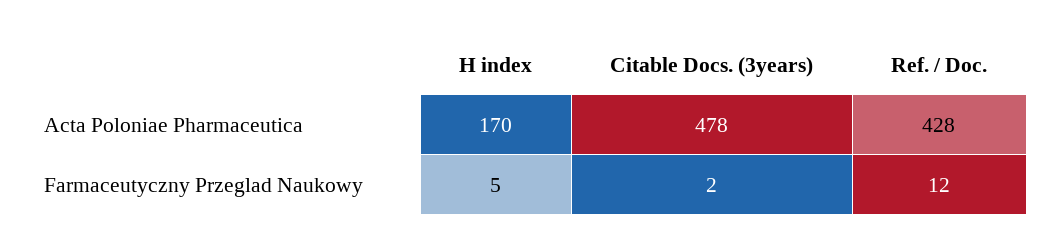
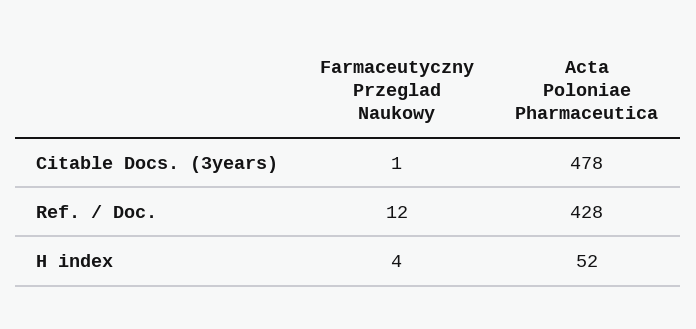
  {
    "H index": {
-     "Acta Poloniae Pharmaceutica": 170,
+     "Acta Poloniae Pharmaceutica": 52,
-     "Farmaceutyczny Przeglad Naukowy": 5
+     "Farmaceutyczny Przeglad Naukowy": 4
    },
    "Citable Docs. (3years)": {
      "Acta Poloniae Pharmaceutica": 478,
-     "Farmaceutyczny Przeglad Naukowy": 2
+     "Farmaceutyczny Przeglad Naukowy": 1
    },
    "Ref. / Doc.": {
      "Acta Poloniae Pharmaceutica": 428,
      "Farmaceutyczny Przeglad Naukowy": 12
    }
  }

